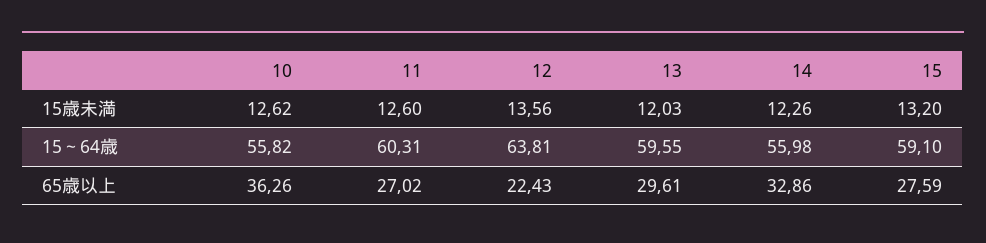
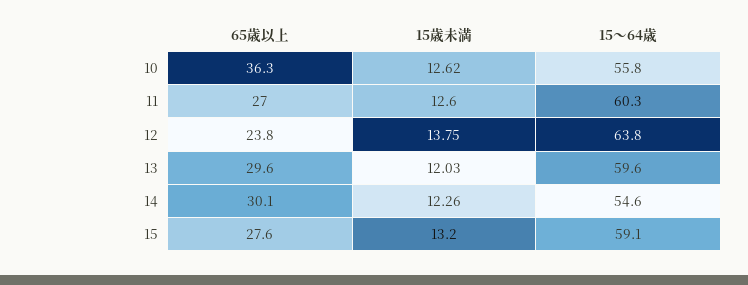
  {
    "10": {
      "15歳未満": 12.62,
      "15～64歳": 55.82,
      "65歳以上": 36.26
    },
    "11": {
      "15歳未満": 12.6,
      "15～64歳": 60.31,
      "65歳以上": 27.02
    },
    "12": {
-     "15歳未満": 13.56,
+     "15歳未満": 13.75,
      "15～64歳": 63.81,
-     "65歳以上": 22.43
+     "65歳以上": 23.8
    },
    "13": {
      "15歳未満": 12.03,
      "15～64歳": 59.55,
      "65歳以上": 29.61
    },
    "14": {
      "15歳未満": 12.26,
-     "15～64歳": 55.98,
+     "15～64歳": 54.6,
-     "65歳以上": 32.86
+     "65歳以上": 30.1
    },
    "15": {
      "15歳未満": 13.2,
      "15～64歳": 59.1,
      "65歳以上": 27.59
    }
  }

